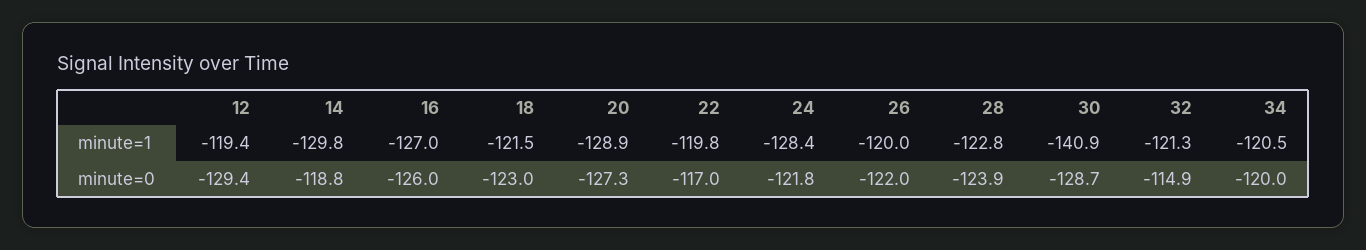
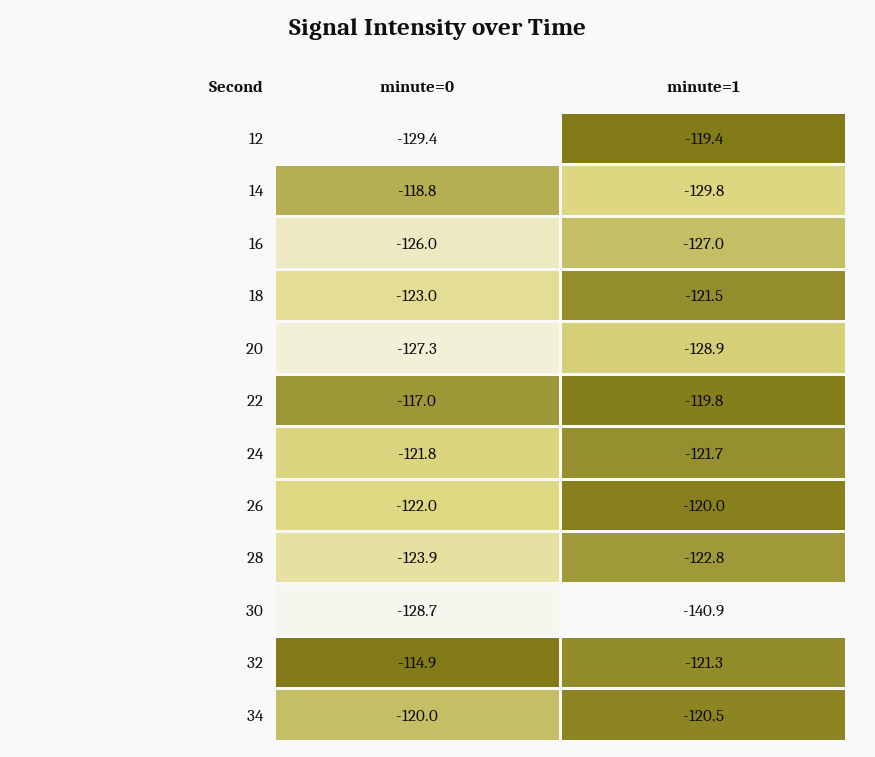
  {
    "12": {
      "minute=1": -119.4,
      "minute=0": -129.4
    },
    "14": {
      "minute=1": -129.8,
      "minute=0": -118.8
    },
    "16": {
      "minute=1": -127,
      "minute=0": -126
    },
    "18": {
      "minute=1": -121.5,
      "minute=0": -123
    },
    "20": {
      "minute=1": -128.9,
      "minute=0": -127.3
    },
    "22": {
      "minute=1": -119.8,
      "minute=0": -117
    },
    "24": {
-     "minute=1": -128.4,
+     "minute=1": -121.7,
      "minute=0": -121.8
    },
    "26": {
      "minute=1": -120,
      "minute=0": -122
    },
    "28": {
      "minute=1": -122.8,
      "minute=0": -123.9
    },
    "30": {
      "minute=1": -140.9,
      "minute=0": -128.7
    },
    "32": {
      "minute=1": -121.3,
      "minute=0": -114.9
    },
    "34": {
      "minute=1": -120.5,
      "minute=0": -120
    }
  }

